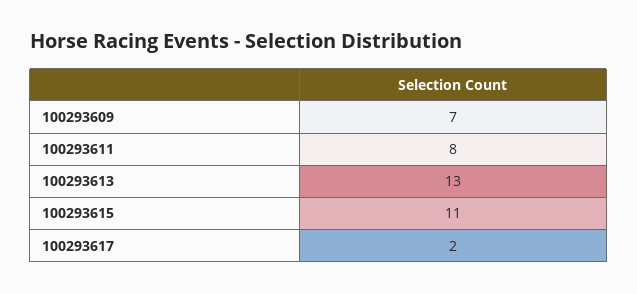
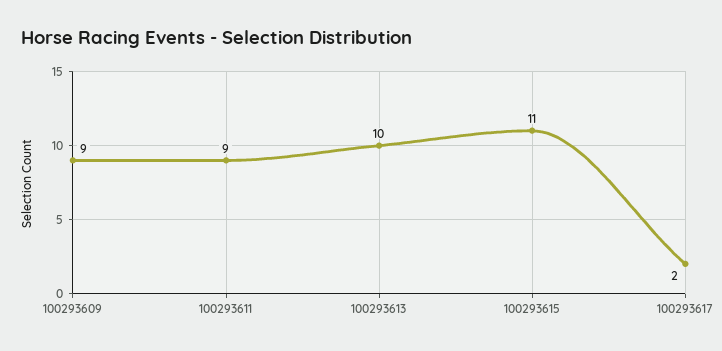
  {
-   "100293609": 7,
+   "100293609": 9,
-   "100293611": 8,
+   "100293611": 9,
-   "100293613": 13,
+   "100293613": 10,
    "100293615": 11,
    "100293617": 2
  }

